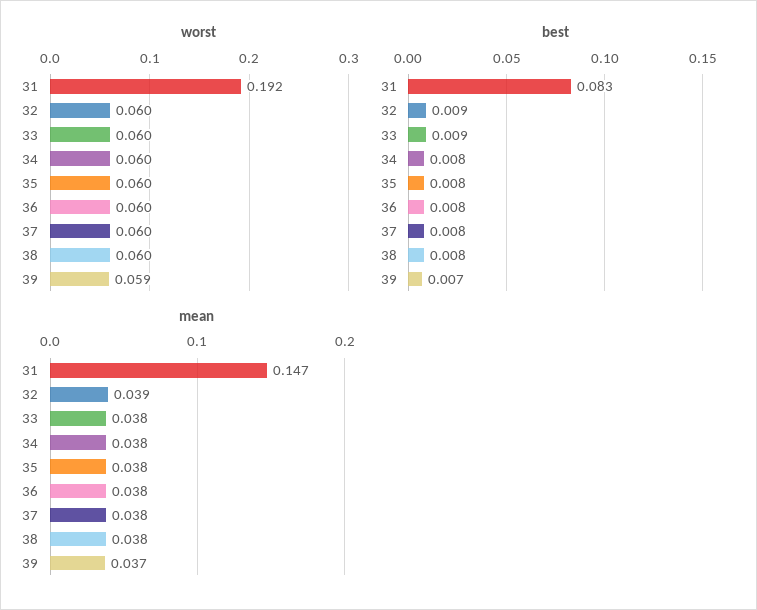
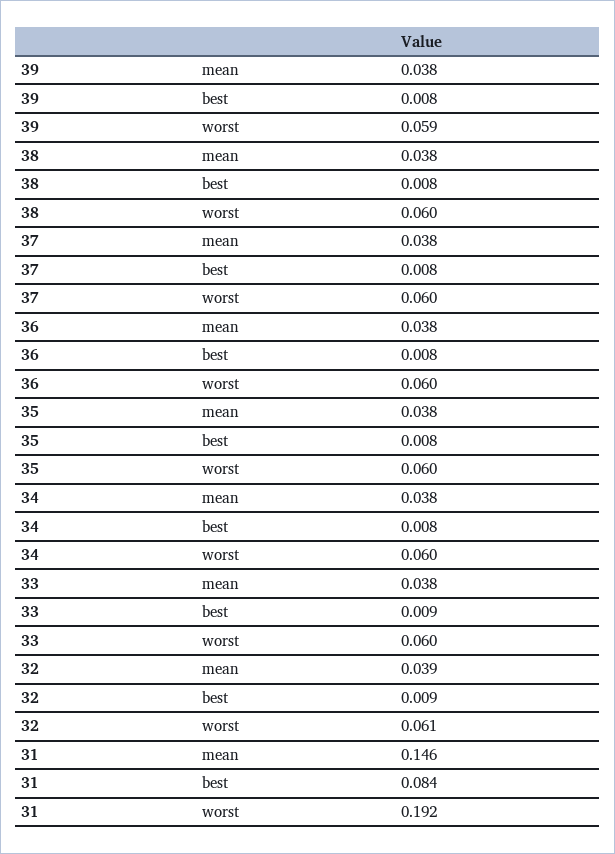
  {
    "worst": {
      "31": 0.192,
-     "32": 0.06,
+     "32": 0.061,
      "33": 0.06,
      "34": 0.06,
      "35": 0.06,
      "36": 0.06,
      "37": 0.06,
      "38": 0.06,
      "39": 0.059
    },
    "best": {
-     "31": 0.083,
+     "31": 0.084,
      "32": 0.009,
      "33": 0.009,
      "34": 0.008,
      "35": 0.008,
      "36": 0.008,
      "37": 0.008,
      "38": 0.008,
-     "39": 0.007
+     "39": 0.008
    },
    "mean": {
-     "31": 0.147,
+     "31": 0.146,
      "32": 0.039,
      "33": 0.038,
      "34": 0.038,
      "35": 0.038,
      "36": 0.038,
      "37": 0.038,
      "38": 0.038,
-     "39": 0.037
+     "39": 0.038
    }
  }

